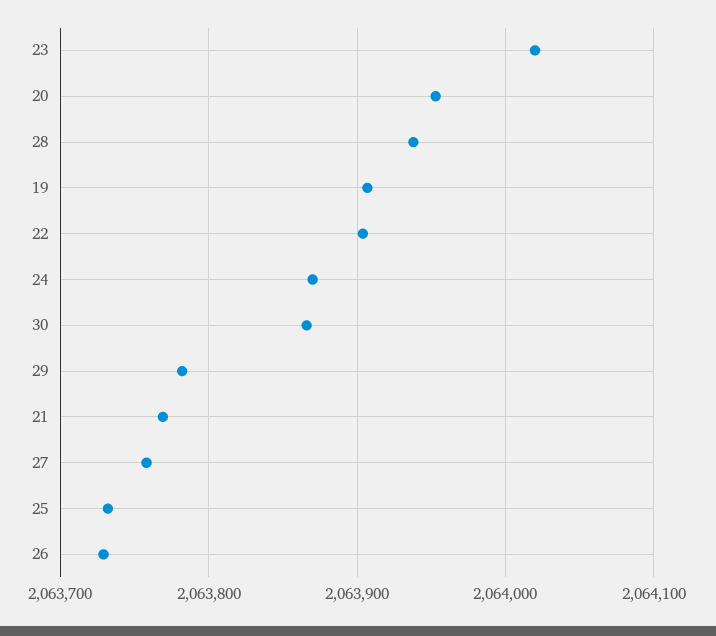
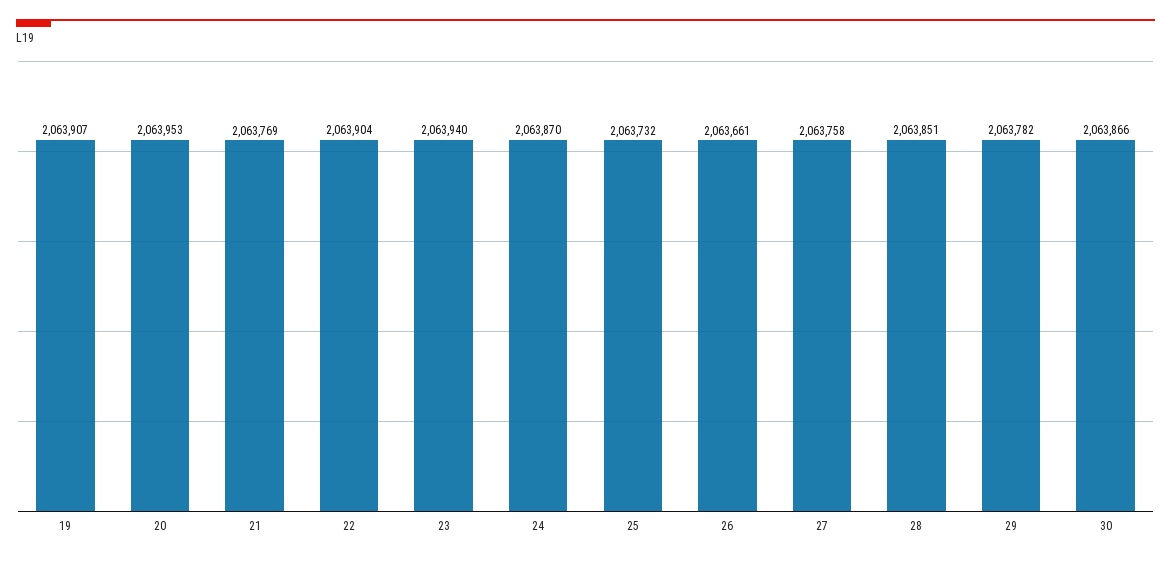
  {
-   "23": 2064020,
+   "23": 2063940,
    "20": 2063953,
-   "28": 2063940,
+   "28": 2063851,
    "19": 2063907,
    "22": 2063904,
    "24": 2063870,
    "30": 2063866,
    "29": 2063782,
    "21": 2063769,
    "27": 2063758,
    "25": 2063732,
-   "26": 2063730
+   "26": 2063661
  }

